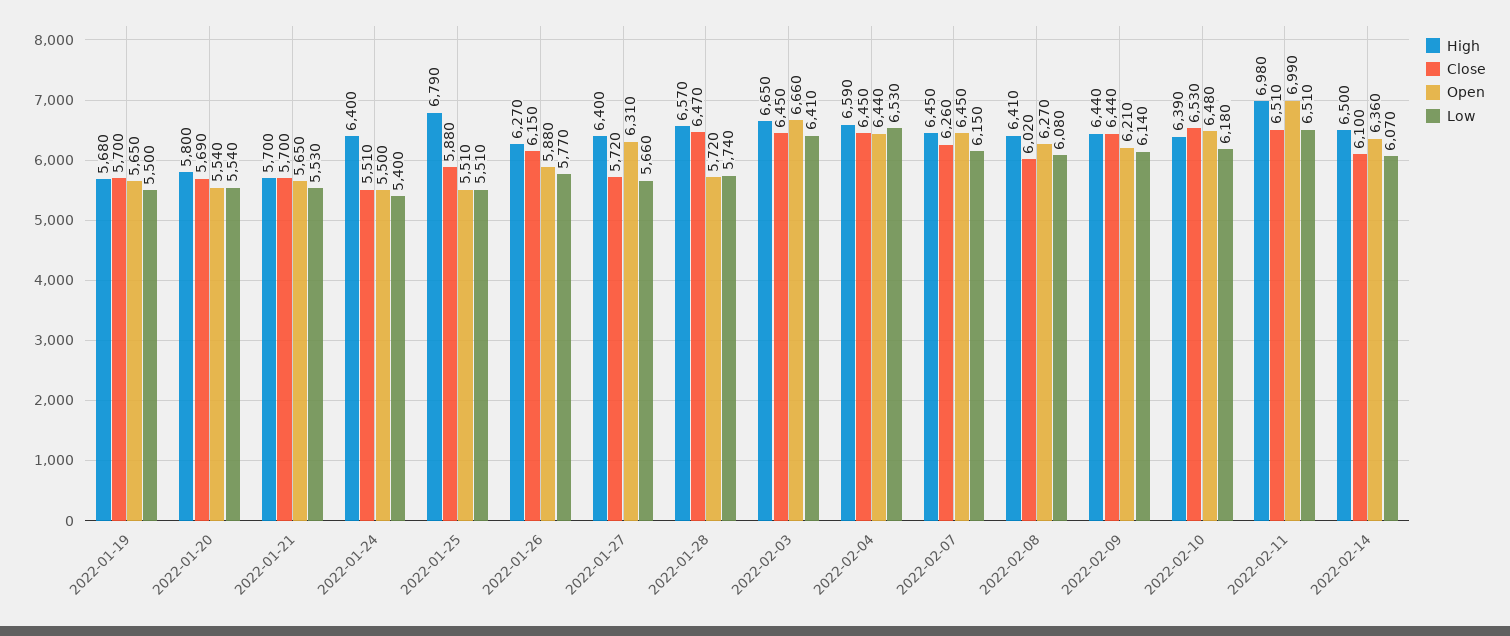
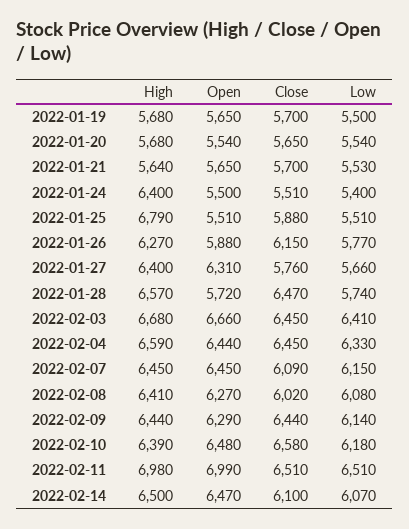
  {
    "High": {
      "2022-01-19": 5680,
-     "2022-01-20": 5800,
+     "2022-01-20": 5680,
-     "2022-01-21": 5700,
+     "2022-01-21": 5640,
      "2022-01-24": 6400,
      "2022-01-25": 6790,
      "2022-01-26": 6270,
      "2022-01-27": 6400,
      "2022-01-28": 6570,
-     "2022-02-03": 6650,
+     "2022-02-03": 6680,
      "2022-02-04": 6590,
      "2022-02-07": 6450,
      "2022-02-08": 6410,
      "2022-02-09": 6440,
      "2022-02-10": 6390,
      "2022-02-11": 6980,
      "2022-02-14": 6500
    },
    "Close": {
      "2022-01-19": 5700,
-     "2022-01-20": 5690,
+     "2022-01-20": 5650,
      "2022-01-21": 5700,
      "2022-01-24": 5510,
      "2022-01-25": 5880,
      "2022-01-26": 6150,
-     "2022-01-27": 5720,
+     "2022-01-27": 5760,
      "2022-01-28": 6470,
      "2022-02-03": 6450,
      "2022-02-04": 6450,
-     "2022-02-07": 6260,
+     "2022-02-07": 6090,
      "2022-02-08": 6020,
      "2022-02-09": 6440,
-     "2022-02-10": 6530,
+     "2022-02-10": 6580,
      "2022-02-11": 6510,
      "2022-02-14": 6100
    },
    "Open": {
      "2022-01-19": 5650,
      "2022-01-20": 5540,
      "2022-01-21": 5650,
      "2022-01-24": 5500,
      "2022-01-25": 5510,
      "2022-01-26": 5880,
      "2022-01-27": 6310,
      "2022-01-28": 5720,
      "2022-02-03": 6660,
      "2022-02-04": 6440,
      "2022-02-07": 6450,
      "2022-02-08": 6270,
-     "2022-02-09": 6210,
+     "2022-02-09": 6290,
      "2022-02-10": 6480,
      "2022-02-11": 6990,
-     "2022-02-14": 6360
+     "2022-02-14": 6470
    },
    "Low": {
      "2022-01-19": 5500,
      "2022-01-20": 5540,
      "2022-01-21": 5530,
      "2022-01-24": 5400,
      "2022-01-25": 5510,
      "2022-01-26": 5770,
      "2022-01-27": 5660,
      "2022-01-28": 5740,
      "2022-02-03": 6410,
-     "2022-02-04": 6530,
+     "2022-02-04": 6330,
      "2022-02-07": 6150,
      "2022-02-08": 6080,
      "2022-02-09": 6140,
      "2022-02-10": 6180,
      "2022-02-11": 6510,
      "2022-02-14": 6070
    }
  }

